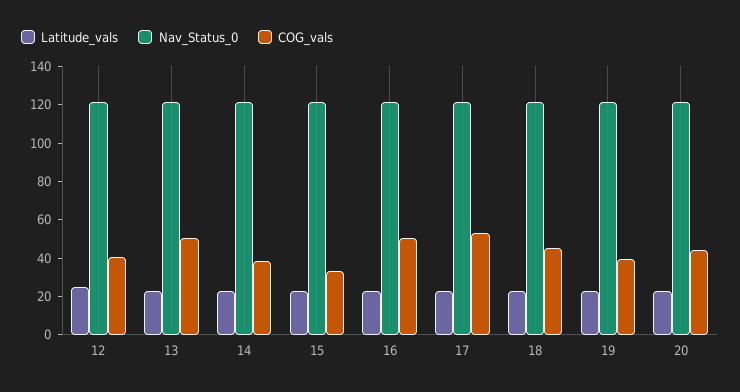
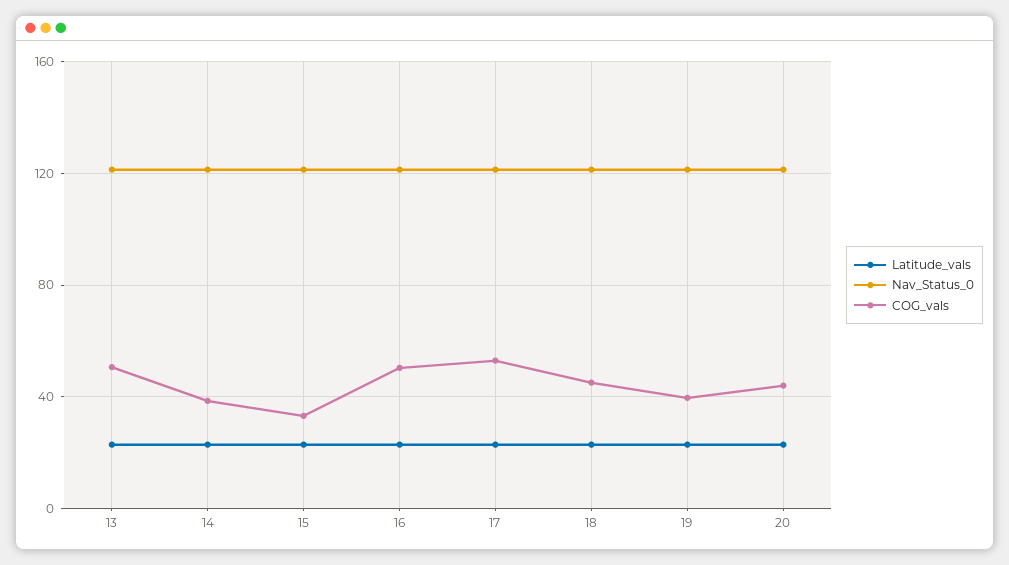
  {
    "Latitude_vals": {
-     "12": 25,
      "13": 25,
      "14": 25,
      "15": 25,
      "16": 25,
      "17": 25,
      "18": 25,
      "19": 25,
      "20": 25
    },
    "Nav_Status_0": {
-     "12": 120,
      "13": 120,
      "14": 120,
      "15": 120,
      "16": 120,
      "17": 120,
      "18": 120,
      "19": 120,
      "20": 120
    },
    "COG_vals": {
-     "12": 40,
      "13": 50,
      "14": 40,
      "15": 35,
      "16": 50,
      "17": 55,
      "18": 45,
      "19": 40,
      "20": 45
    }
  }

